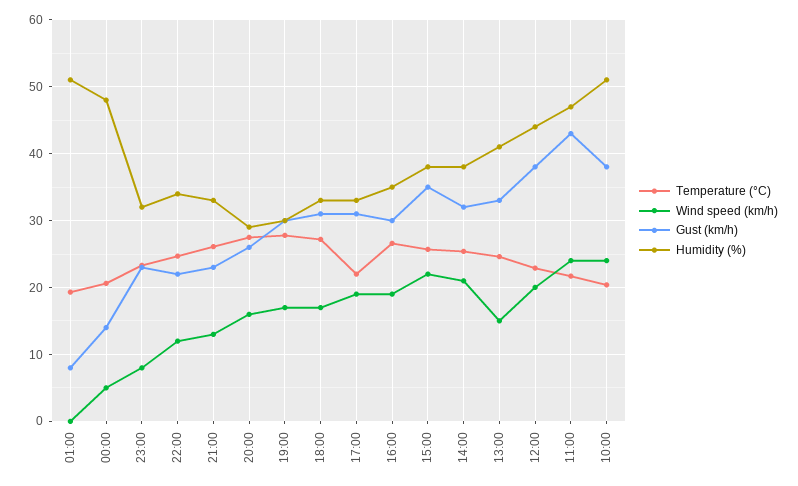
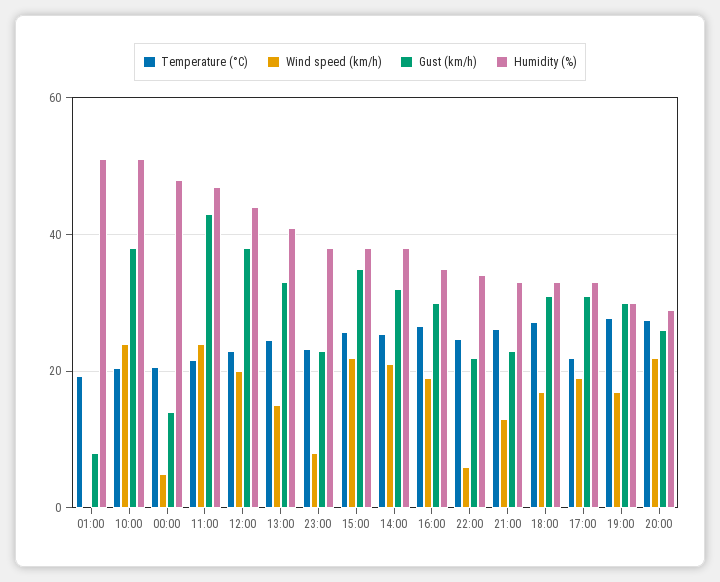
  {
    "Temperature (°C)": {
      "01:00": 19,
      "00:00": 21,
      "23:00": 23,
      "22:00": 25,
      "21:00": 26,
      "20:00": 28,
      "19:00": 28,
      "18:00": 27,
      "17:00": 22,
      "16:00": 27,
      "15:00": 26,
      "14:00": 25,
      "13:00": 25,
      "12:00": 23,
      "11:00": 22,
      "10:00": 20
    },
    "Wind speed (km/h)": {
      "01:00": 0,
      "00:00": 5,
      "23:00": 8,
-     "22:00": 12,
+     "22:00": 6,
      "21:00": 13,
-     "20:00": 16,
+     "20:00": 22,
      "19:00": 17,
      "18:00": 17,
      "17:00": 19,
      "16:00": 19,
      "15:00": 22,
      "14:00": 21,
      "13:00": 15,
      "12:00": 20,
      "11:00": 24,
      "10:00": 24
    },
    "Gust (km/h)": {
      "01:00": 8,
      "00:00": 14,
      "23:00": 23,
      "22:00": 22,
      "21:00": 23,
      "20:00": 26,
      "19:00": 30,
      "18:00": 31,
      "17:00": 31,
      "16:00": 30,
      "15:00": 35,
      "14:00": 32,
      "13:00": 33,
      "12:00": 38,
      "11:00": 43,
      "10:00": 38
    },
    "Humidity (%)": {
      "01:00": 51,
      "00:00": 48,
-     "23:00": 32,
+     "23:00": 38,
      "22:00": 34,
      "21:00": 33,
      "20:00": 29,
      "19:00": 30,
      "18:00": 33,
      "17:00": 33,
      "16:00": 35,
      "15:00": 38,
      "14:00": 38,
      "13:00": 41,
      "12:00": 44,
      "11:00": 47,
      "10:00": 51
    }
  }

